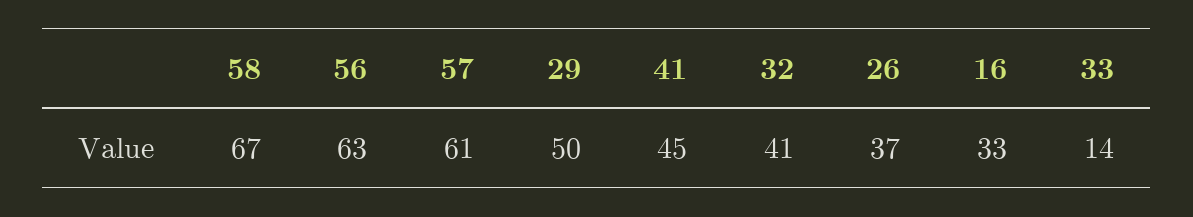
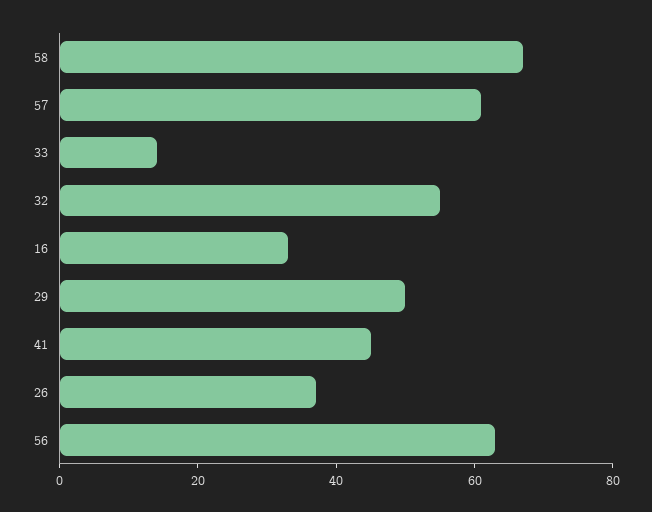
  {
    "58": 67,
    "56": 63,
    "57": 61,
    "29": 50,
    "41": 45,
-   "32": 41,
+   "32": 55,
    "26": 37,
    "16": 33,
    "33": 14
  }

